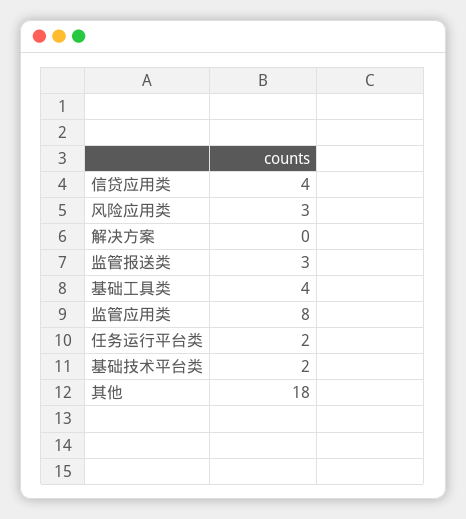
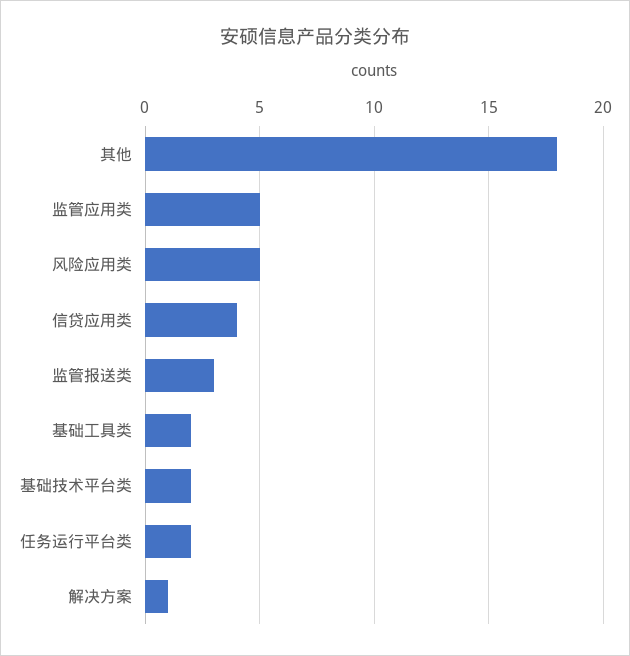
  {
    "信贷应用类": 4,
-   "风险应用类": 3,
+   "风险应用类": 5,
-   "解决方案": 0,
+   "解决方案": 1,
    "监管报送类": 3,
-   "基础工具类": 4,
+   "基础工具类": 2,
-   "监管应用类": 8,
+   "监管应用类": 5,
    "任务运行平台类": 2,
    "基础技术平台类": 2,
    "其他": 18
  }

